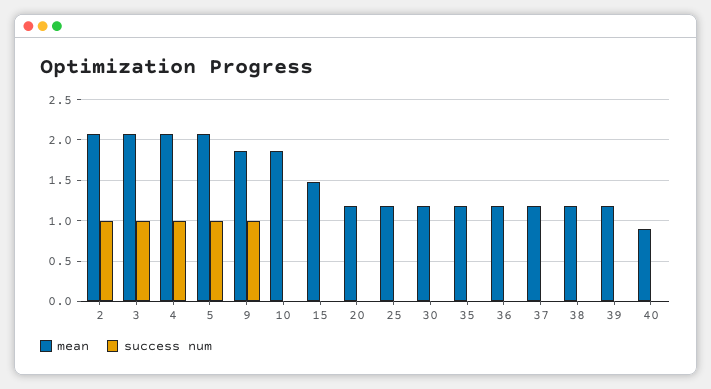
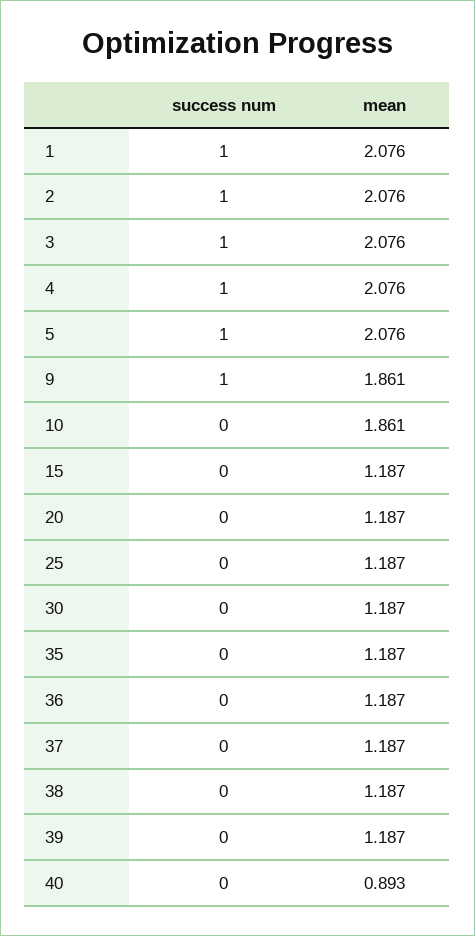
  {
    "mean": {
      "2": 2.076,
      "3": 2.076,
      "4": 2.076,
      "5": 2.076,
      "9": 1.861,
      "10": 1.861,
-     "15": 1.5,
+     "15": 1.187,
      "20": 1.187,
      "25": 1.187,
      "30": 1.187,
      "35": 1.187,
      "36": 1.187,
      "37": 1.187,
      "38": 1.187,
      "39": 1.187,
-     "40": 0.893
+     "40": 0.893,
+     "1": 2.076
    },
    "success num": {
      "2": 1,
      "3": 1,
      "4": 1,
      "5": 1,
      "9": 1,
      "10": 0,
      "15": 0,
      "20": 0,
      "25": 0,
      "30": 0,
      "35": 0,
      "36": 0,
      "37": 0,
      "38": 0,
      "39": 0,
-     "40": 0
+     "40": 0,
+     "1": 1
    }
  }

